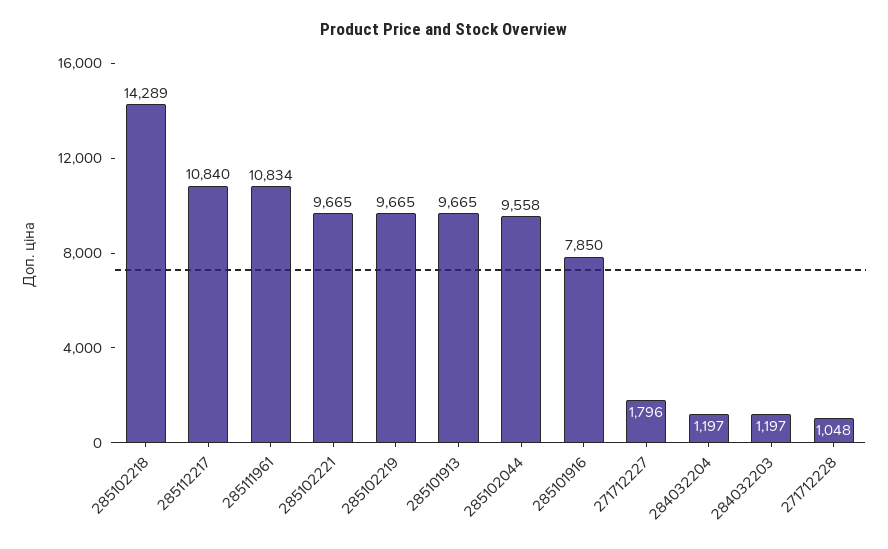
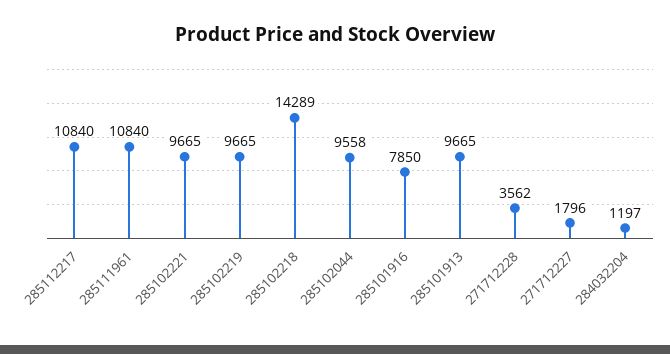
  {
    "285102218": 14289,
    "285112217": 10840,
-   "285111961": 10834,
+   "285111961": 10840,
    "285102221": 9665,
    "285102219": 9665,
    "285101913": 9665,
    "285102044": 9558,
    "285101916": 7850,
    "271712227": 1796,
    "284032204": 1197,
-   "284032203": 1197,
-   "271712228": 1048
+   "271712228": 3562
  }

